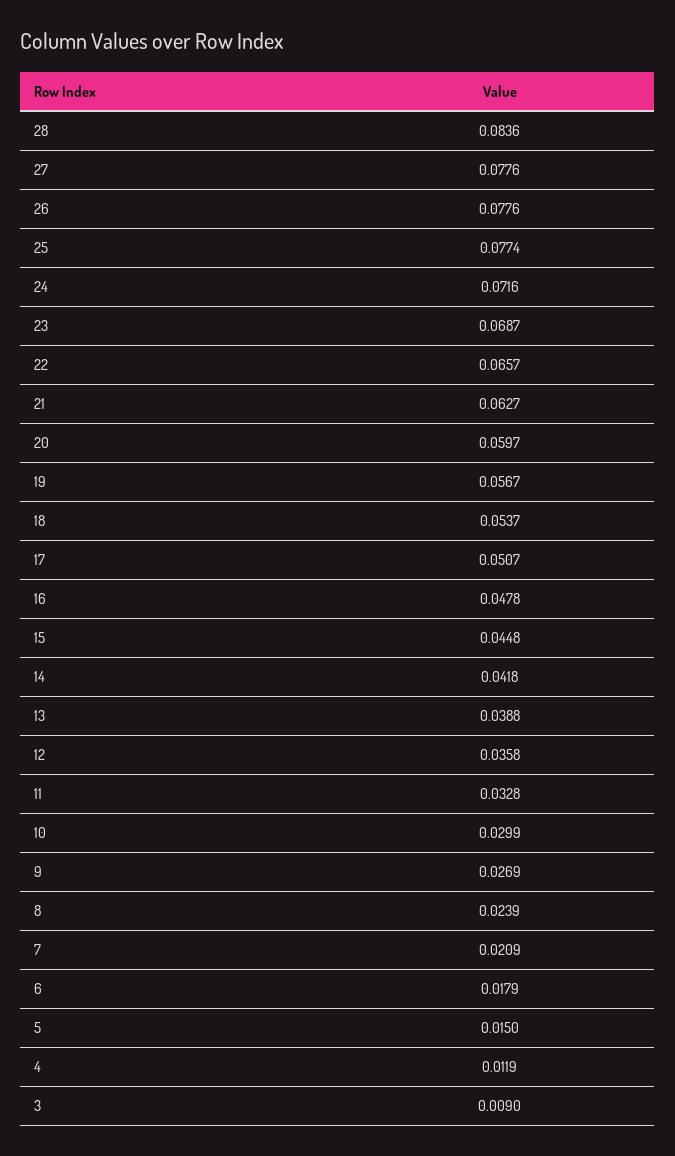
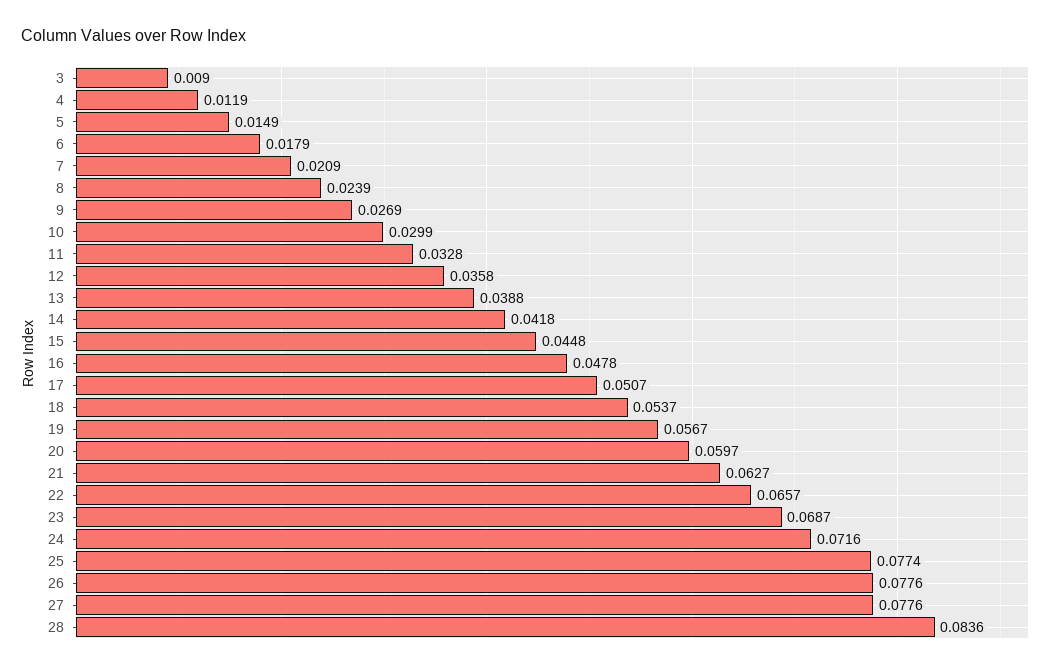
  {
    "28": 0.0836,
    "27": 0.0776,
    "26": 0.0776,
    "25": 0.0774,
    "24": 0.0716,
    "23": 0.0687,
    "22": 0.0657,
    "21": 0.0627,
    "20": 0.0597,
    "19": 0.0567,
    "18": 0.0537,
    "17": 0.0507,
    "16": 0.0478,
    "15": 0.0448,
    "14": 0.0418,
    "13": 0.0388,
    "12": 0.0358,
    "11": 0.0328,
    "10": 0.0299,
    "9": 0.0269,
    "8": 0.0239,
    "7": 0.0209,
    "6": 0.0179,
-   "5": 0.015,
+   "5": 0.0149,
    "4": 0.0119,
    "3": 0.009
  }

